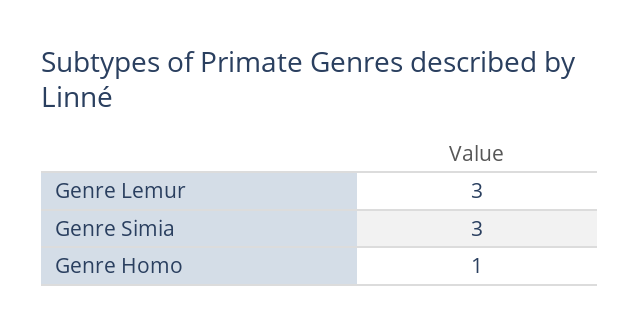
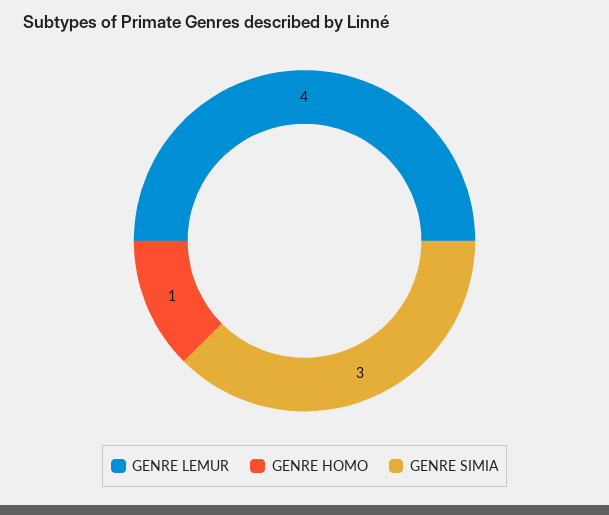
  {
-   "Genre Lemur": 3,
+   "Genre Lemur": 4,
    "Genre Simia": 3,
    "Genre Homo": 1
  }

